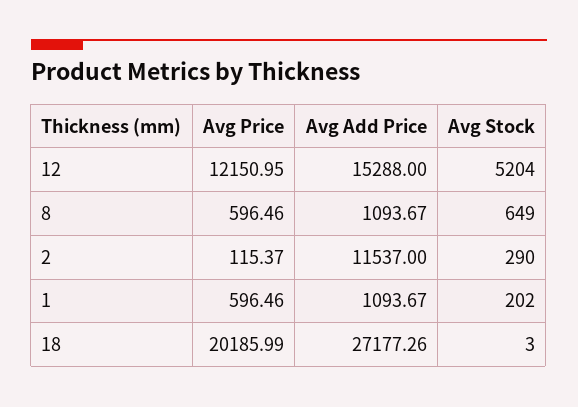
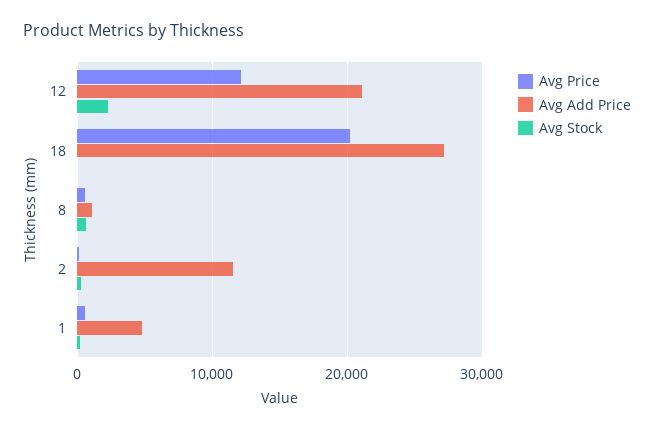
  {
    "Avg Price": {
      "12": 12150.95,
      "8": 596.46,
      "2": 115.37,
      "1": 596.46,
      "18": 20185.99
    },
    "Avg Add Price": {
-     "12": 15288,
+     "12": 21000,
      "8": 1093.67,
      "2": 11537,
-     "1": 1093.67,
+     "1": 5000,
      "18": 27177.26
    },
    "Avg Stock": {
-     "12": 5204,
+     "12": 2000,
      "8": 649,
      "2": 290,
      "1": 202,
      "18": 3
    }
  }

